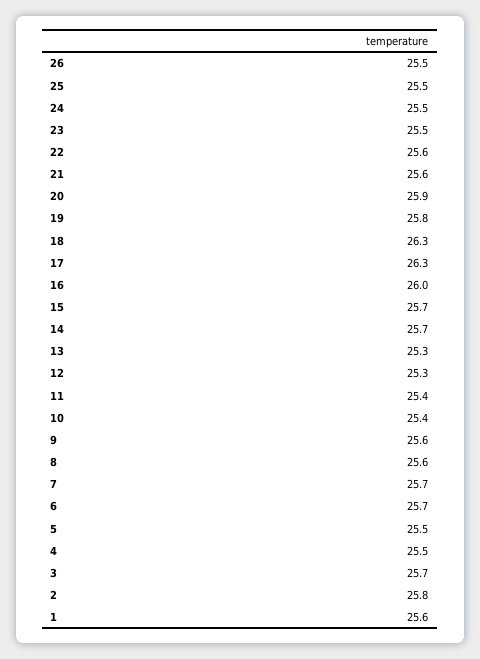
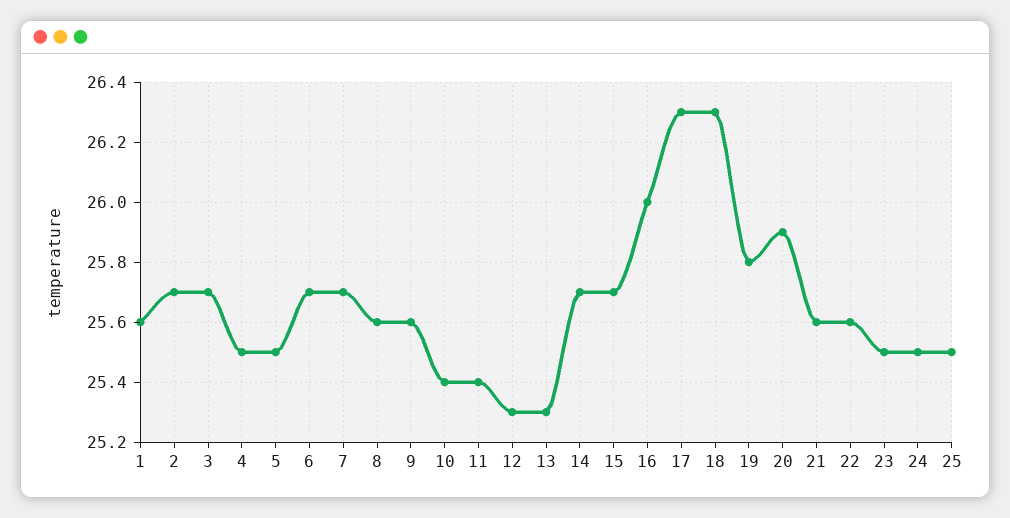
  {
-   "26": 25.5,
    "25": 25.5,
    "24": 25.5,
    "23": 25.5,
    "22": 25.6,
    "21": 25.6,
    "20": 25.9,
    "19": 25.8,
    "18": 26.3,
    "17": 26.3,
    "16": 26,
    "15": 25.7,
    "14": 25.7,
    "13": 25.3,
    "12": 25.3,
    "11": 25.4,
    "10": 25.4,
    "9": 25.6,
    "8": 25.6,
    "7": 25.7,
    "6": 25.7,
    "5": 25.5,
    "4": 25.5,
    "3": 25.7,
-   "2": 25.8,
+   "2": 25.7,
    "1": 25.6
  }

